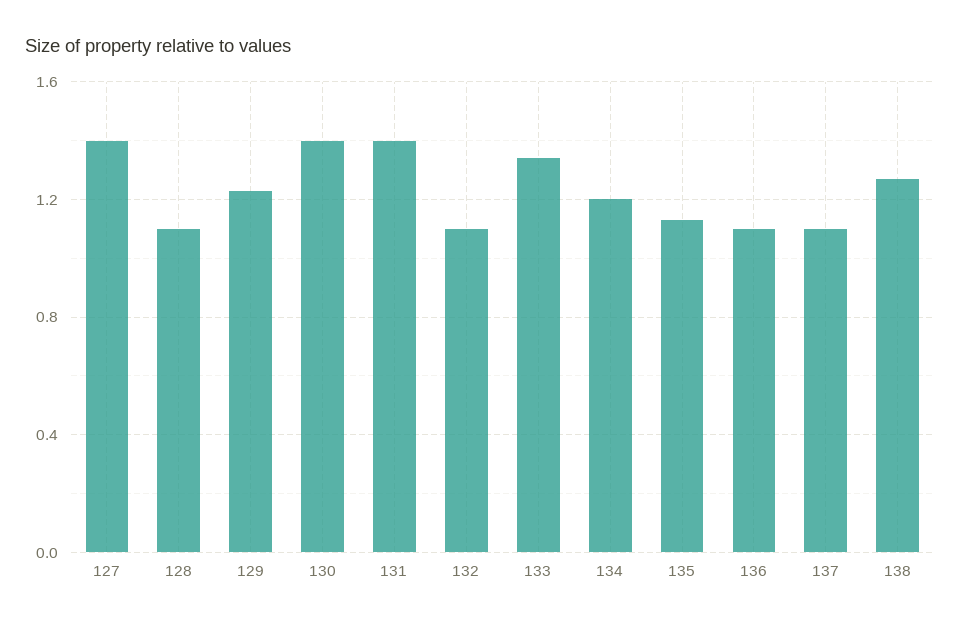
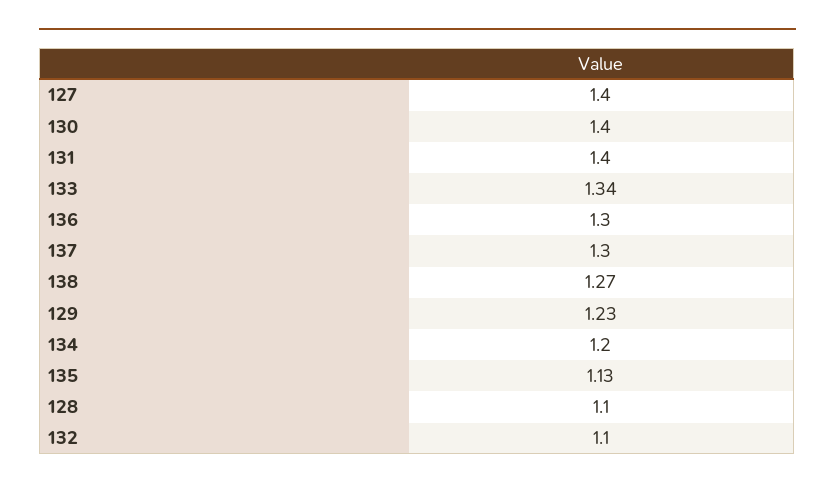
  {
    "127": 1.4,
    "128": 1.1,
    "129": 1.23,
    "130": 1.4,
    "131": 1.4,
    "132": 1.1,
    "133": 1.34,
    "134": 1.2,
    "135": 1.13,
-   "136": 1.1,
+   "136": 1.3,
-   "137": 1.1,
+   "137": 1.3,
    "138": 1.27
  }

